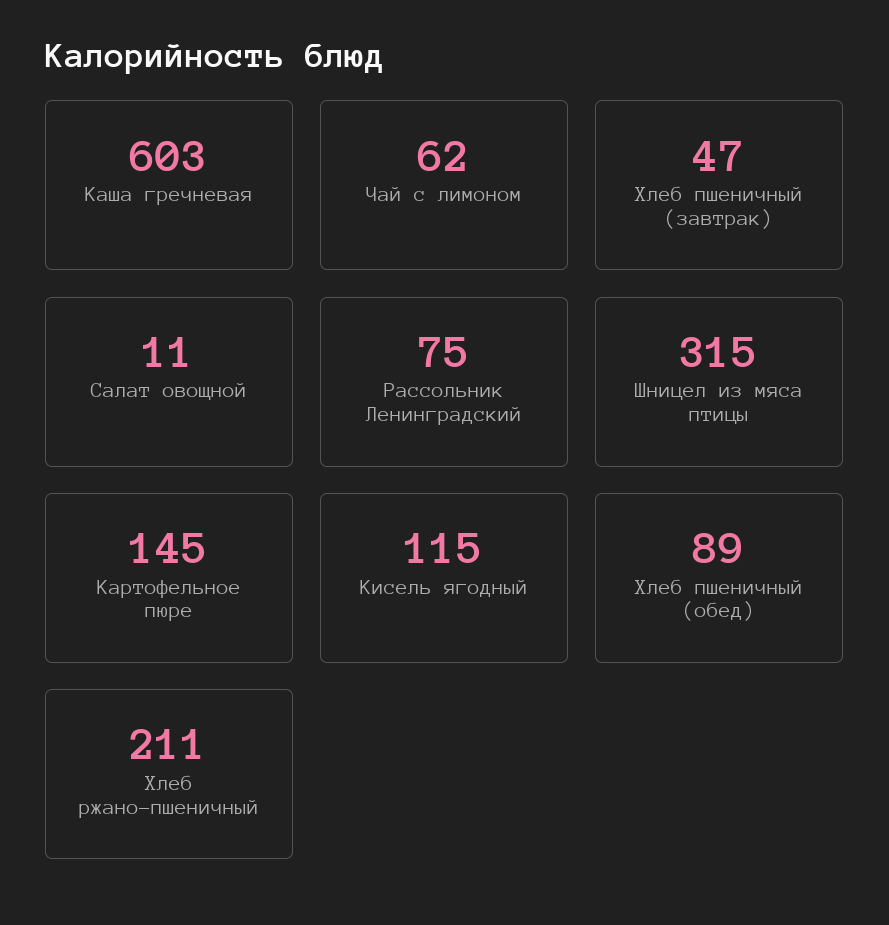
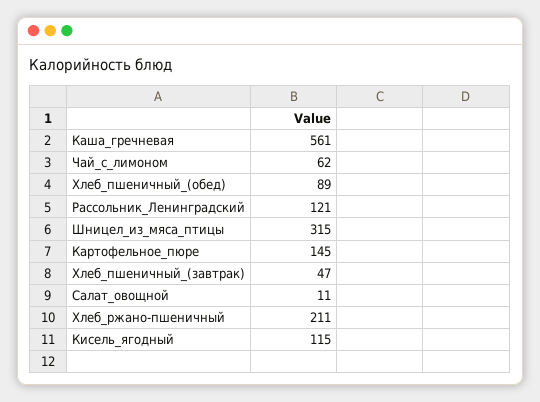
  {
-   "Каша гречневая": 603,
+   "Каша гречневая": 561,
    "Чай с лимоном": 62,
    "Хлеб пшеничный (завтрак)": 47,
    "Салат овощной": 11,
-   "Рассольник Ленинградский": 75,
+   "Рассольник Ленинградский": 121,
    "Шницел из мяса птицы": 315,
    "Картофельное пюре": 145,
    "Кисель ягодный": 115,
    "Хлеб пшеничный (обед)": 89,
    "Хлеб ржано-пшеничный": 211
  }

